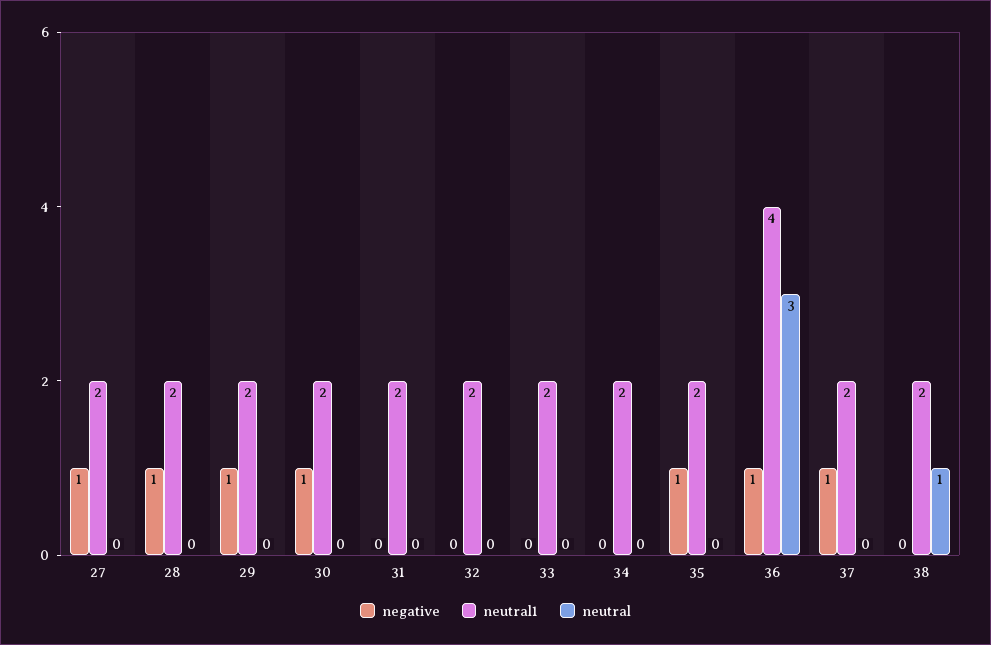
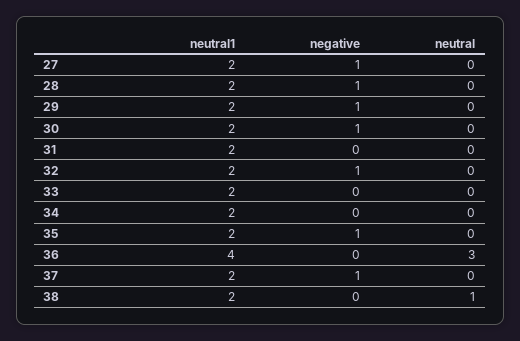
  {
    "negative": {
      "27": 1,
      "28": 1,
      "29": 1,
      "30": 1,
      "31": 0,
-     "32": 0,
+     "32": 1,
      "33": 0,
      "34": 0,
      "35": 1,
-     "36": 1,
+     "36": 0,
      "37": 1,
      "38": 0
    },
    "neutral1": {
      "27": 2,
      "28": 2,
      "29": 2,
      "30": 2,
      "31": 2,
      "32": 2,
      "33": 2,
      "34": 2,
      "35": 2,
      "36": 4,
      "37": 2,
      "38": 2
    },
    "neutral": {
      "27": 0,
      "28": 0,
      "29": 0,
      "30": 0,
      "31": 0,
      "32": 0,
      "33": 0,
      "34": 0,
      "35": 0,
      "36": 3,
      "37": 0,
      "38": 1
    }
  }

